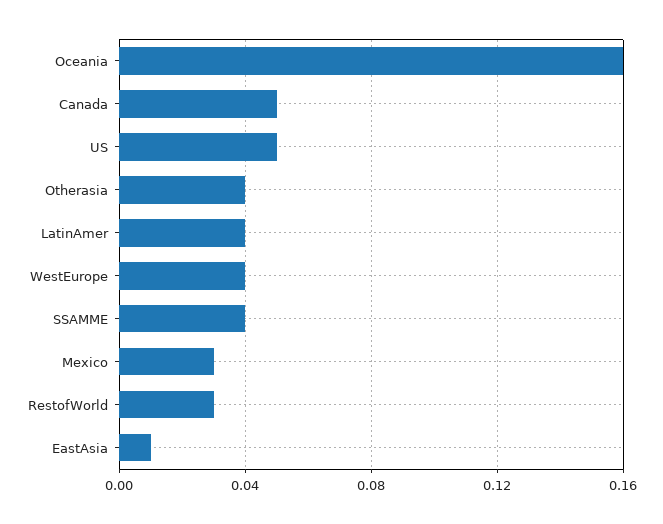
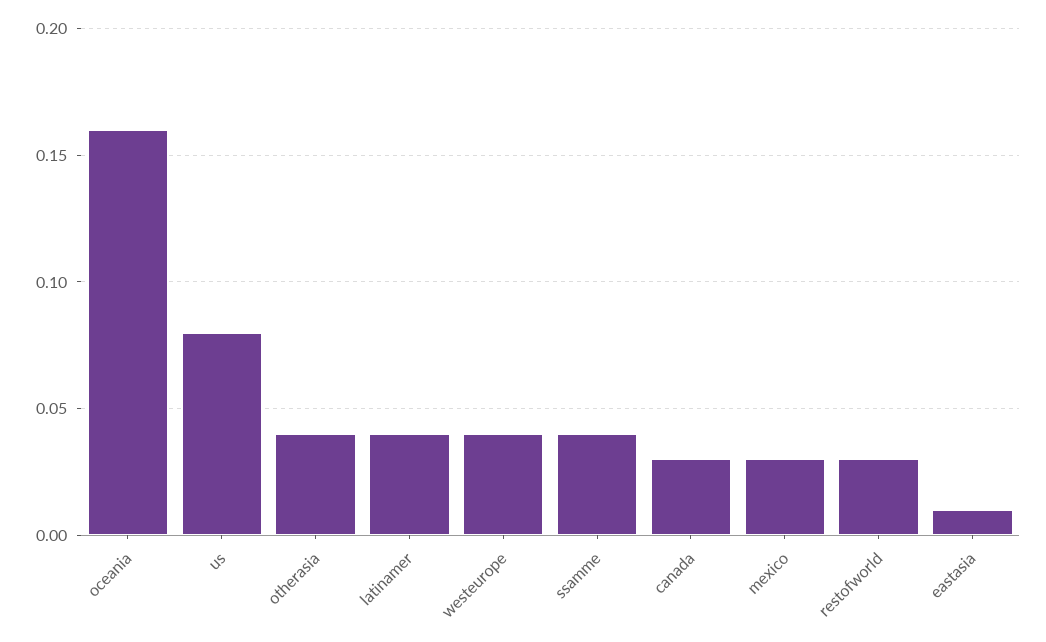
  {
    "Oceania": 0.16,
-   "Canada": 0.05,
+   "Canada": 0.03,
-   "US": 0.05,
+   "US": 0.08,
    "Otherasia": 0.04,
    "LatinAmer": 0.04,
    "WestEurope": 0.04,
    "SSAMME": 0.04,
    "Mexico": 0.03,
    "RestofWorld": 0.03,
    "EastAsia": 0.01
  }

